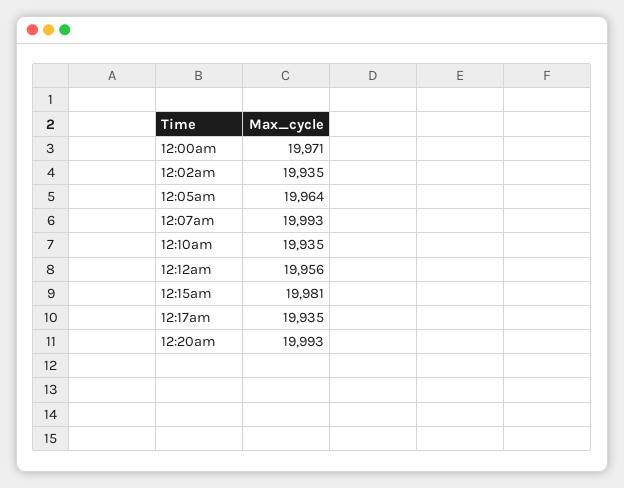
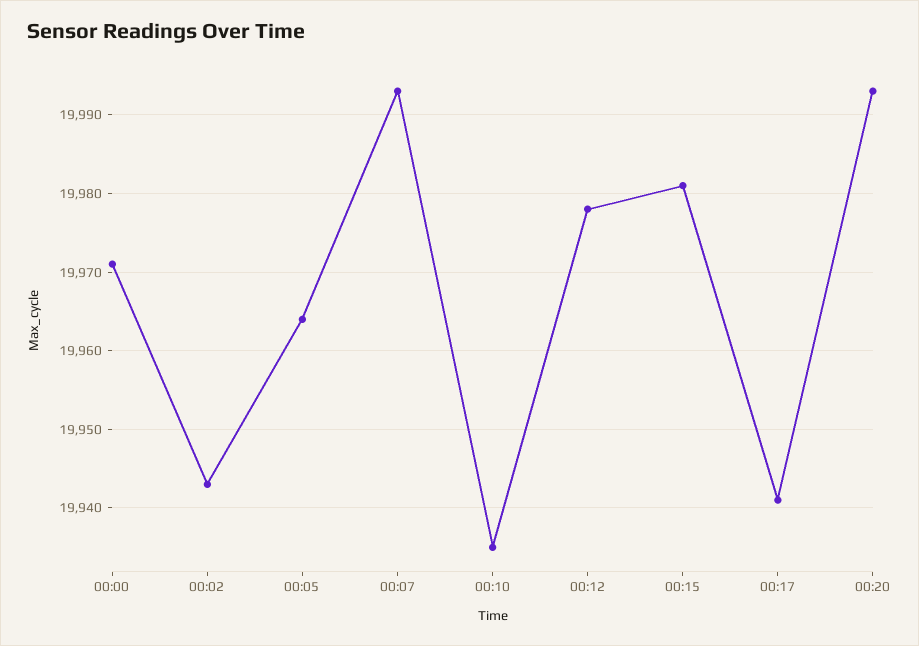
  {
    "12:00am": 19971,
-   "12:02am": 19935,
+   "12:02am": 19943,
    "12:05am": 19964,
    "12:07am": 19993,
    "12:10am": 19935,
-   "12:12am": 19956,
+   "12:12am": 19978,
    "12:15am": 19981,
-   "12:17am": 19935,
+   "12:17am": 19941,
    "12:20am": 19993
  }

